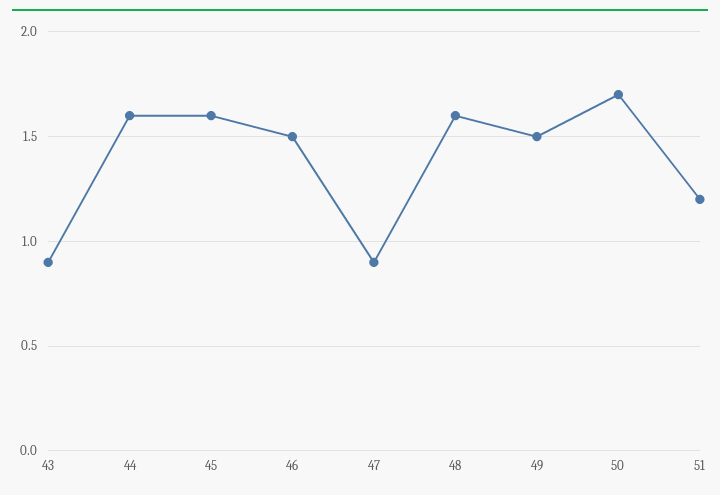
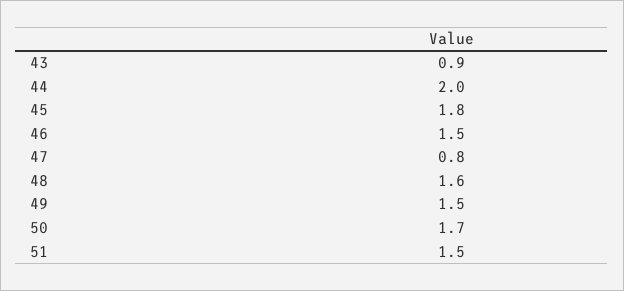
  {
    "43": 0.9,
-   "44": 1.6,
+   "44": 2,
-   "45": 1.6,
+   "45": 1.8,
    "46": 1.5,
-   "47": 0.9,
+   "47": 0.8,
    "48": 1.6,
    "49": 1.5,
    "50": 1.7,
-   "51": 1.2
+   "51": 1.5
  }

